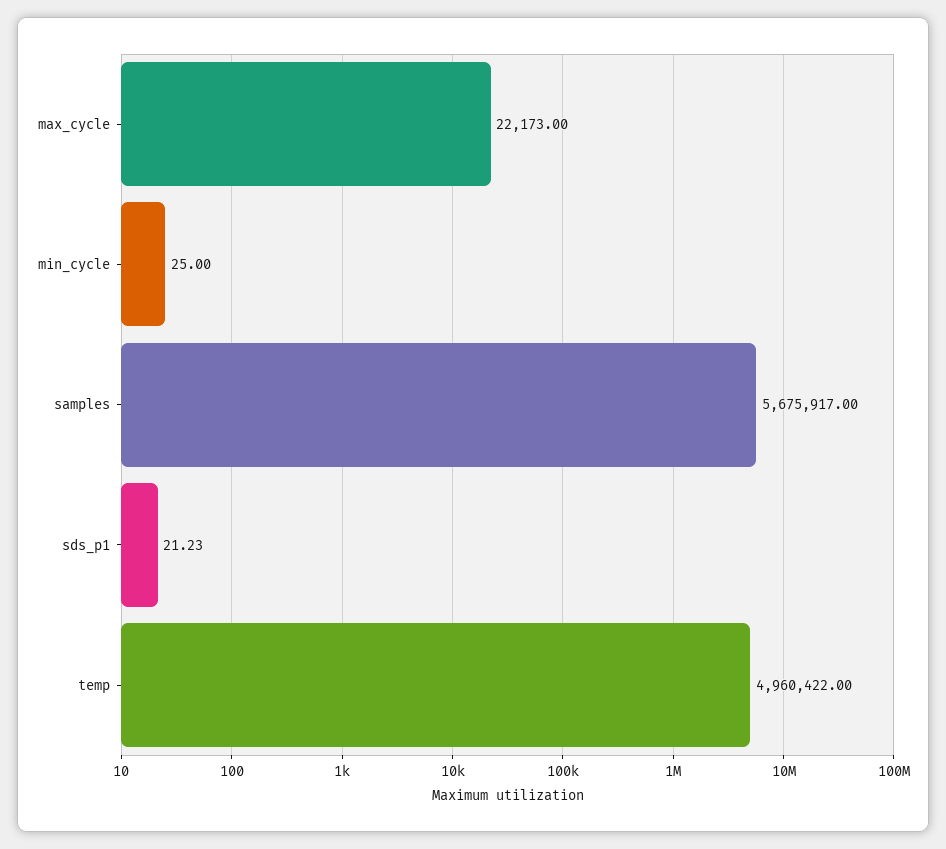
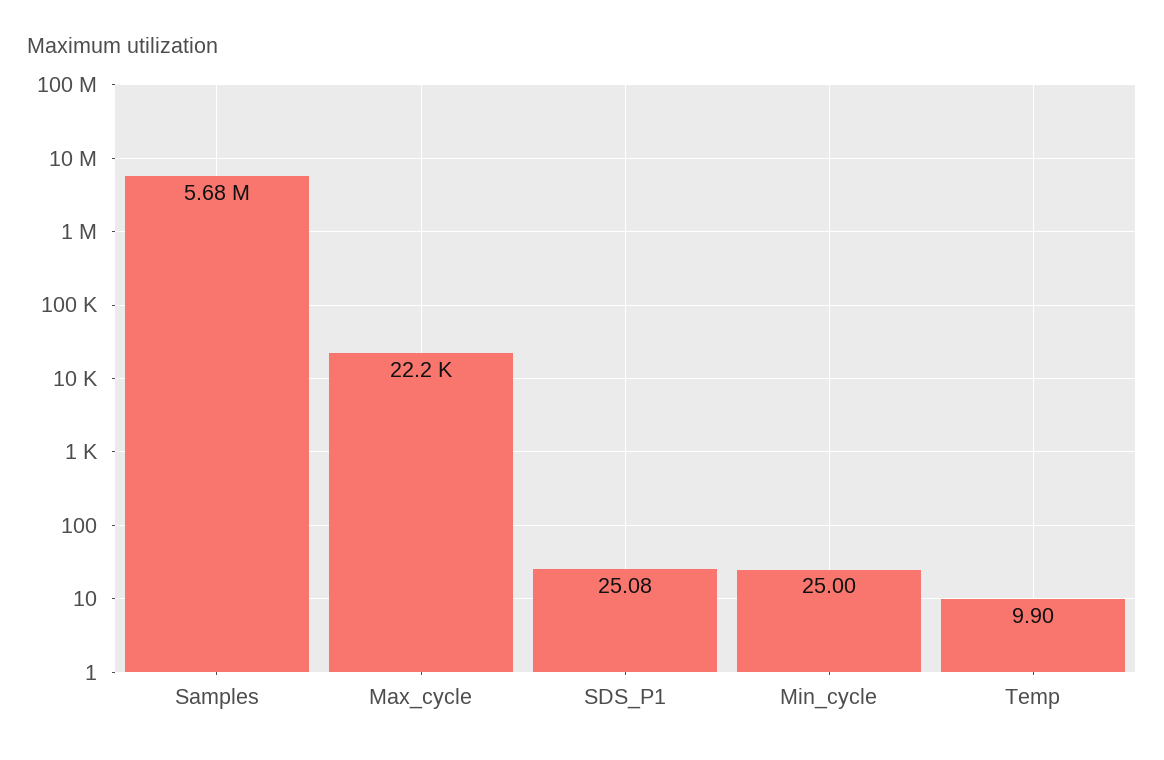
  {
    "max_cycle": 22173,
    "min_cycle": 25,
    "samples": 5675917,
-   "sds_p1": 21.23,
+   "sds_p1": 25.08,
-   "temp": 4960422
+   "temp": 9.9
  }

